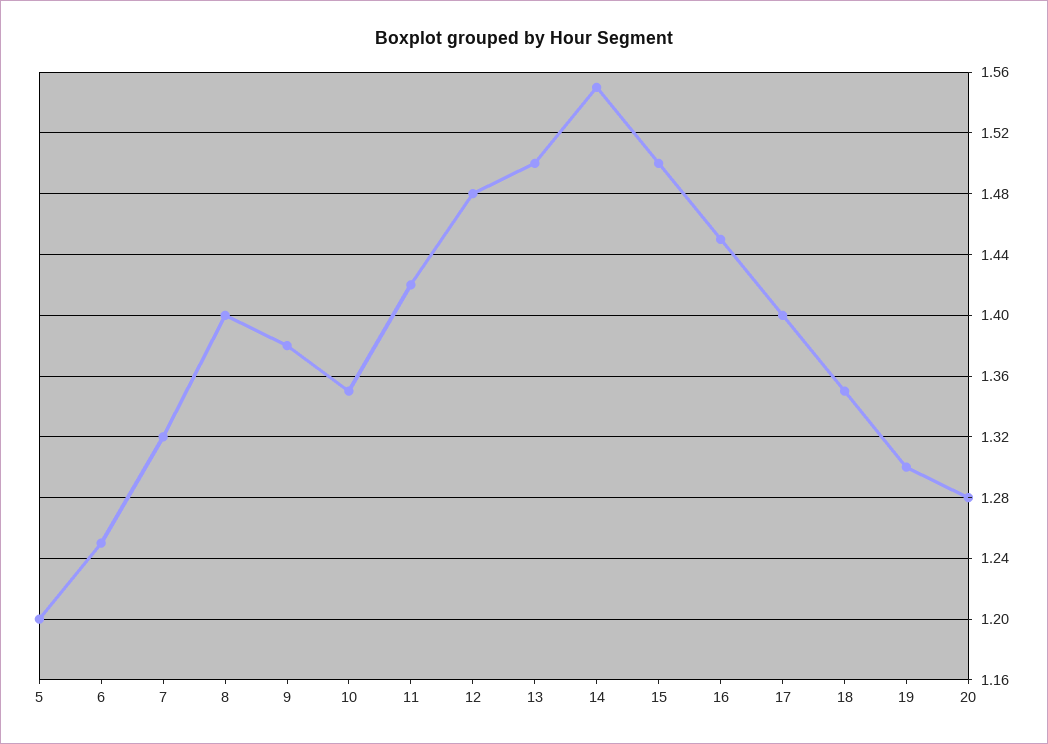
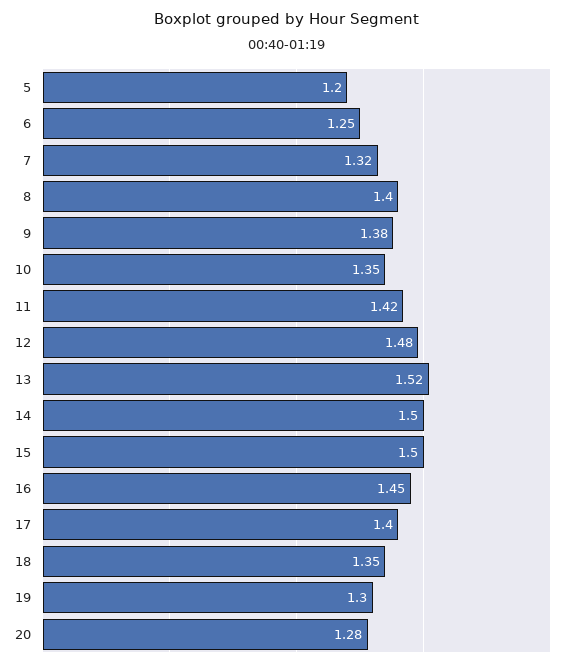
  {
    "5": 1.2,
    "6": 1.25,
    "7": 1.32,
    "8": 1.4,
    "9": 1.38,
    "10": 1.35,
    "11": 1.42,
    "12": 1.48,
-   "13": 1.5,
+   "13": 1.52,
-   "14": 1.55,
+   "14": 1.5,
    "15": 1.5,
    "16": 1.45,
    "17": 1.4,
    "18": 1.35,
    "19": 1.3,
    "20": 1.28
  }

